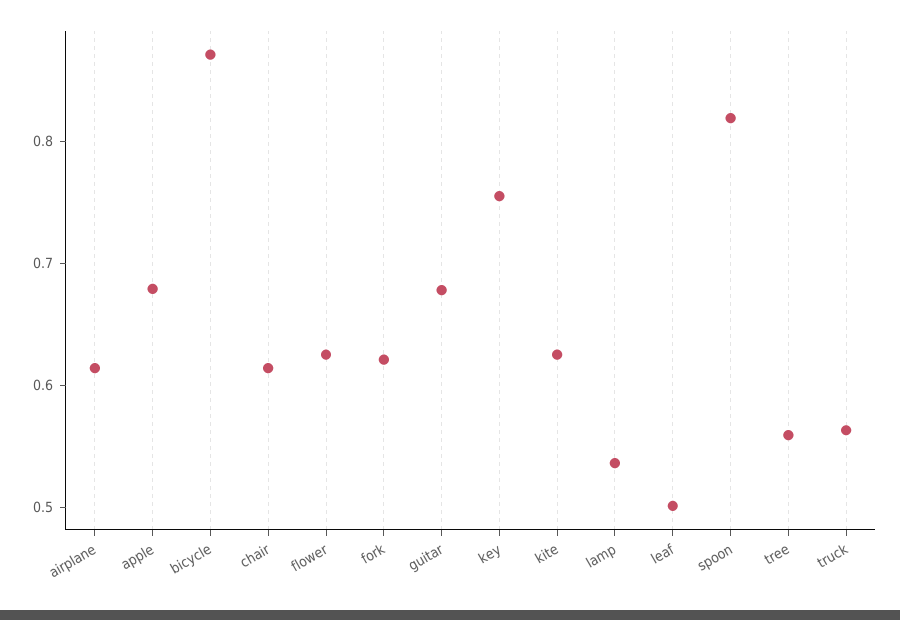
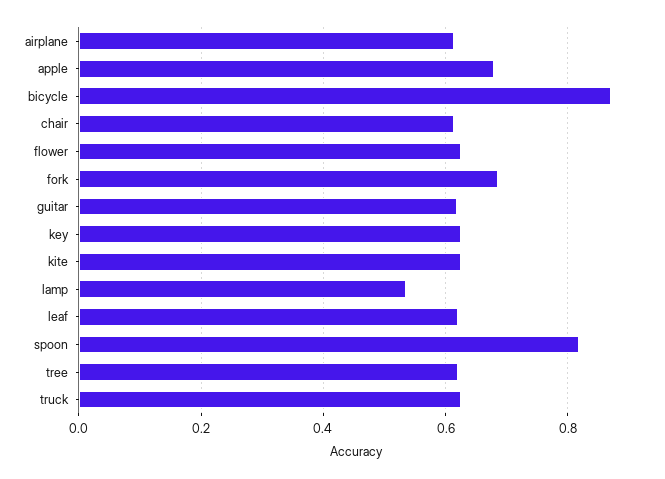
  {
    "airplane": 0.62,
    "apple": 0.68,
    "bicycle": 0.88,
    "chair": 0.62,
    "flower": 0.62,
-   "fork": 0.62,
+   "fork": 0.68,
-   "guitar": 0.68,
+   "guitar": 0.62,
-   "key": 0.76,
+   "key": 0.62,
    "kite": 0.62,
    "lamp": 0.54,
-   "leaf": 0.5,
+   "leaf": 0.62,
    "spoon": 0.82,
-   "tree": 0.56,
+   "tree": 0.62,
-   "truck": 0.56
+   "truck": 0.62
  }

